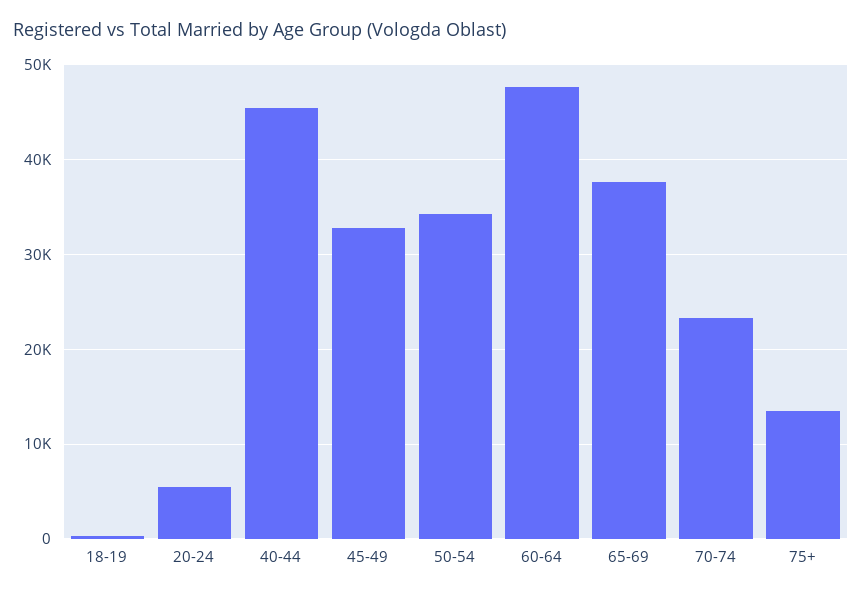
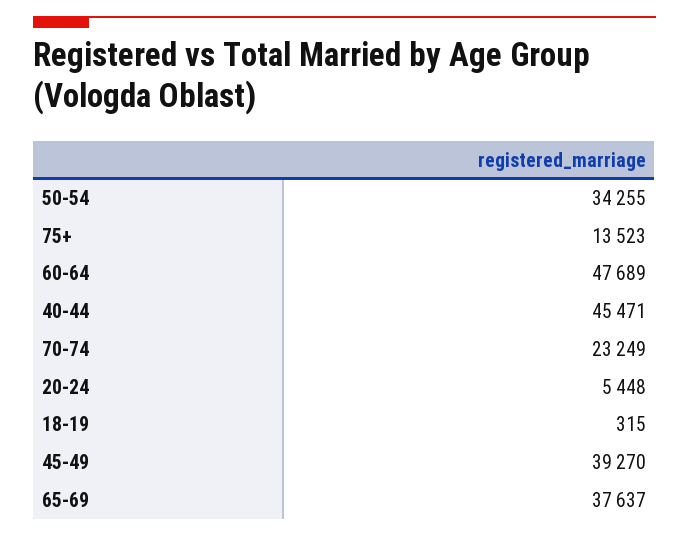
  {
    "18-19": 315,
    "20-24": 5448,
    "40-44": 45471,
-   "45-49": 33000,
+   "45-49": 39270,
    "50-54": 34255,
    "60-64": 47689,
    "65-69": 37637,
    "70-74": 23249,
    "75+": 13523
  }

